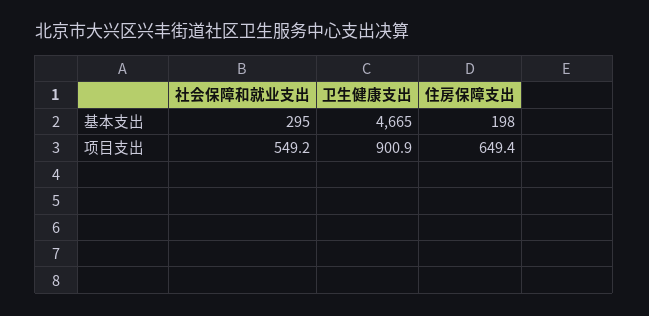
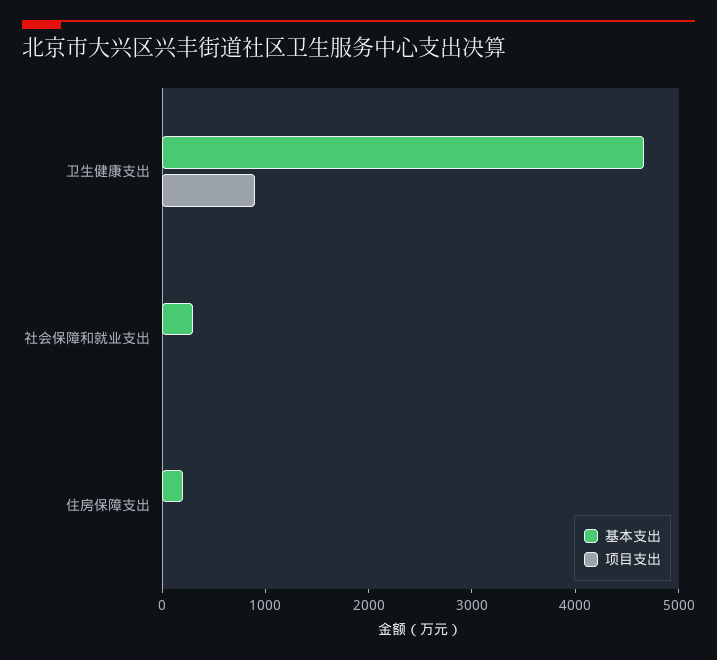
  {
    "基本支出": {
      "社会保障和就业支出": 295,
      "卫生健康支出": 4665,
      "住房保障支出": 198
    },
    "项目支出": {
-     "社会保障和就业支出": 549.2,
+     "社会保障和就业支出": 0,
      "卫生健康支出": 900.9,
-     "住房保障支出": 649.4
+     "住房保障支出": 0
    }
  }

